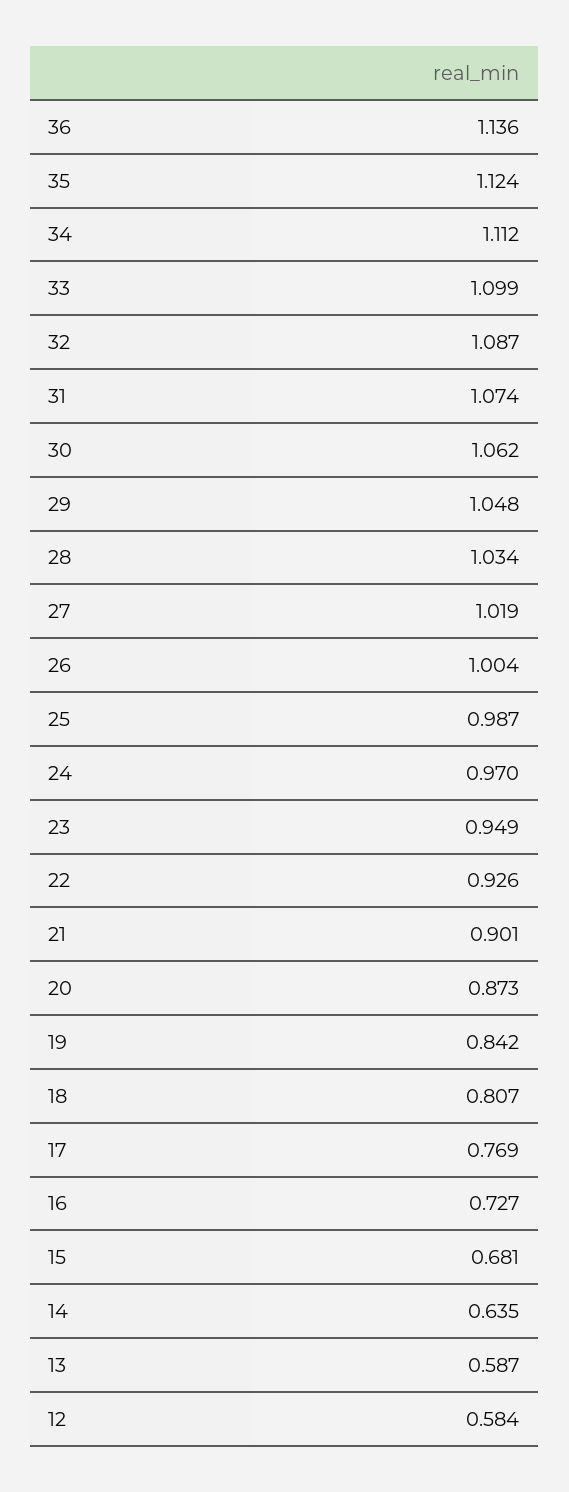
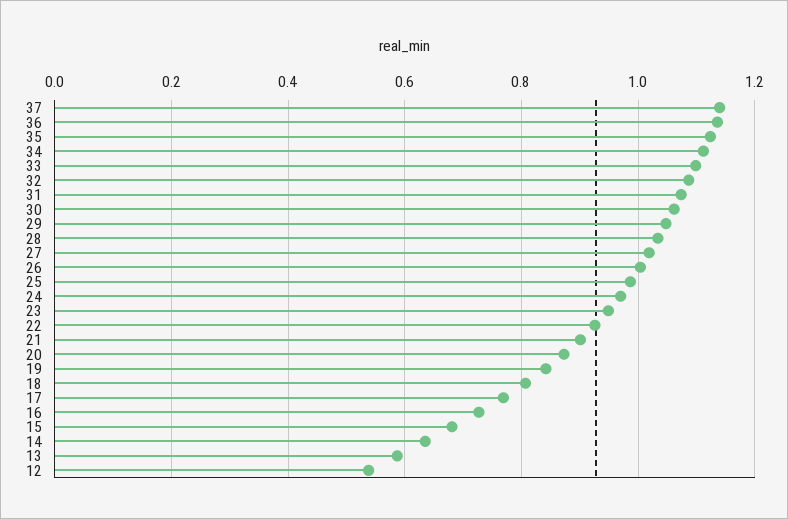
  {
    "36": 1.136,
    "35": 1.124,
    "34": 1.112,
    "33": 1.099,
    "32": 1.087,
    "31": 1.074,
    "30": 1.062,
    "29": 1.048,
    "28": 1.034,
    "27": 1.019,
    "26": 1.004,
    "25": 0.987,
    "24": 0.97,
    "23": 0.949,
    "22": 0.926,
    "21": 0.901,
    "20": 0.873,
    "19": 0.842,
    "18": 0.807,
    "17": 0.769,
    "16": 0.727,
    "15": 0.681,
    "14": 0.635,
    "13": 0.587,
-   "12": 0.584
+   "12": 0.54,
+   "37": 1.14
  }

